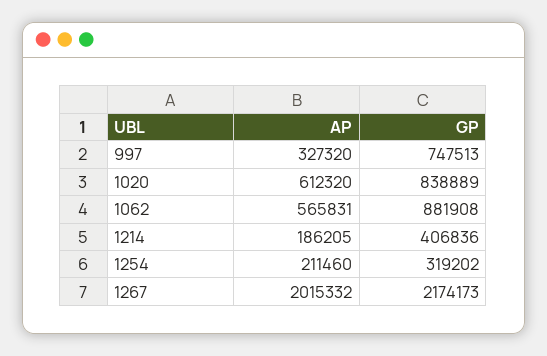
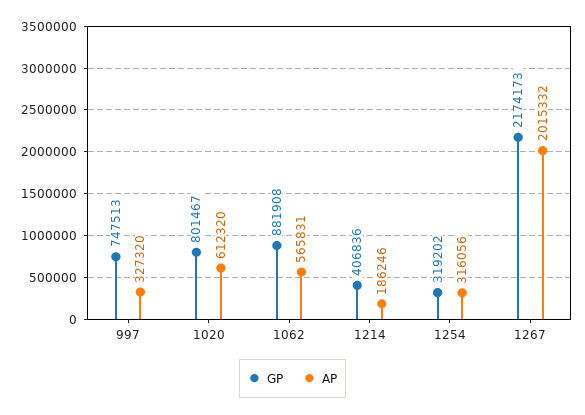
  {
    "AP": {
      "997": 327320,
      "1020": 612320,
      "1062": 565831,
-     "1214": 186205,
+     "1214": 186246,
-     "1254": 211460,
+     "1254": 316056,
      "1267": 2015332
    },
    "GP": {
      "997": 747513,
-     "1020": 838889,
+     "1020": 801467,
      "1062": 881908,
      "1214": 406836,
      "1254": 319202,
      "1267": 2174173
    }
  }

